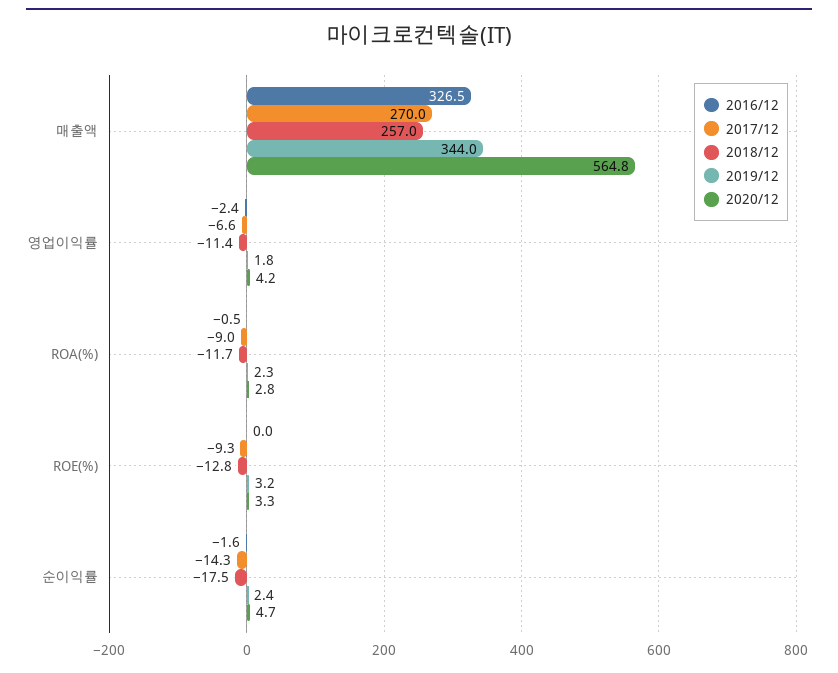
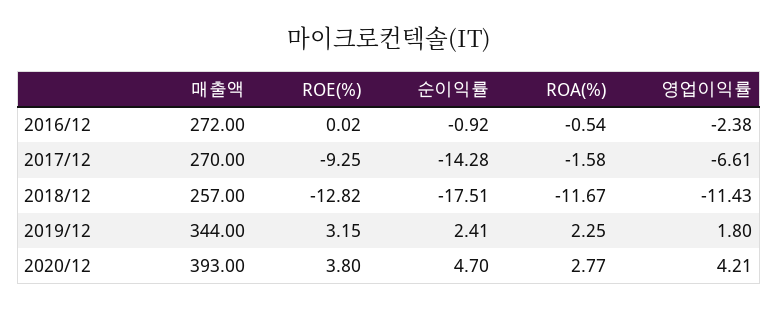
  {
    "2016/12": {
-     "매출액": 326.5,
+     "매출액": 272,
      "영업이익률": -2.38,
      "ROA(%)": -0.54,
      "ROE(%)": 0.02,
-     "순이익률": -1.6
+     "순이익률": -0.92
    },
    "2017/12": {
      "매출액": 270,
      "영업이익률": -6.61,
-     "ROA(%)": -9,
+     "ROA(%)": -1.58,
      "ROE(%)": -9.25,
      "순이익률": -14.28
    },
    "2018/12": {
      "매출액": 257,
      "영업이익률": -11.43,
      "ROA(%)": -11.67,
      "ROE(%)": -12.82,
      "순이익률": -17.51
    },
    "2019/12": {
      "매출액": 344,
      "영업이익률": 1.8,
      "ROA(%)": 2.25,
      "ROE(%)": 3.15,
      "순이익률": 2.41
    },
    "2020/12": {
-     "매출액": 564.8,
+     "매출액": 393,
      "영업이익률": 4.21,
      "ROA(%)": 2.77,
-     "ROE(%)": 3.3,
+     "ROE(%)": 3.8,
      "순이익률": 4.7
    }
  }

